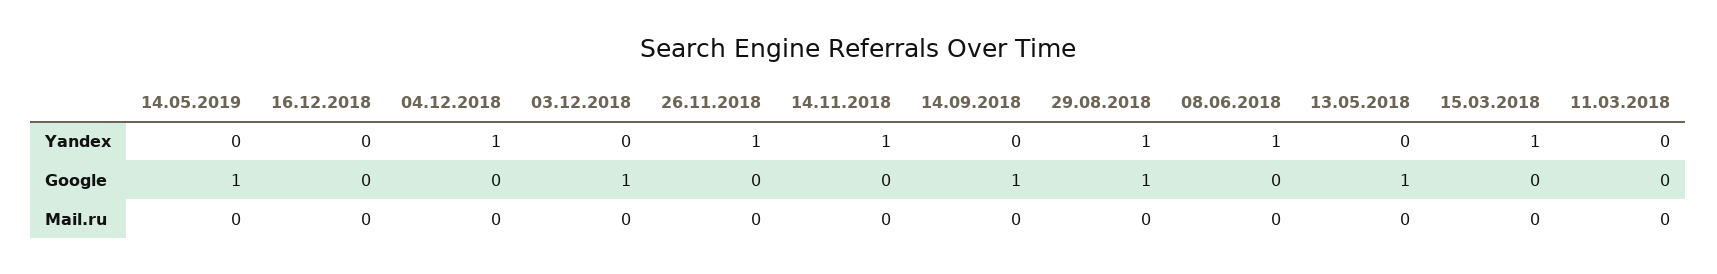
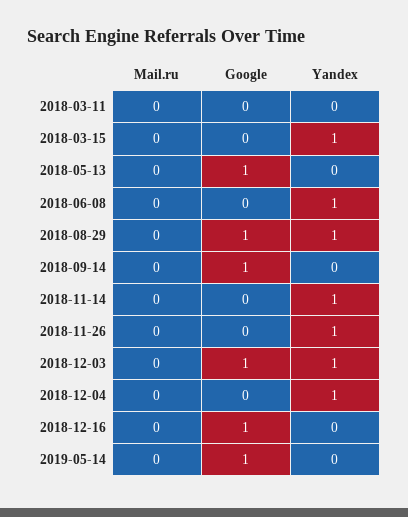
  {
    "14.05.2019": {
      "Yandex": 0,
      "Google": 1,
      "Mail.ru": 0
    },
    "16.12.2018": {
      "Yandex": 0,
-     "Google": 0,
+     "Google": 1,
      "Mail.ru": 0
    },
    "04.12.2018": {
      "Yandex": 1,
      "Google": 0,
      "Mail.ru": 0
    },
    "03.12.2018": {
-     "Yandex": 0,
+     "Yandex": 1,
      "Google": 1,
      "Mail.ru": 0
    },
    "26.11.2018": {
      "Yandex": 1,
      "Google": 0,
      "Mail.ru": 0
    },
    "14.11.2018": {
      "Yandex": 1,
      "Google": 0,
      "Mail.ru": 0
    },
    "14.09.2018": {
      "Yandex": 0,
      "Google": 1,
      "Mail.ru": 0
    },
    "29.08.2018": {
      "Yandex": 1,
      "Google": 1,
      "Mail.ru": 0
    },
    "08.06.2018": {
      "Yandex": 1,
      "Google": 0,
      "Mail.ru": 0
    },
    "13.05.2018": {
      "Yandex": 0,
      "Google": 1,
      "Mail.ru": 0
    },
    "15.03.2018": {
      "Yandex": 1,
      "Google": 0,
      "Mail.ru": 0
    },
    "11.03.2018": {
      "Yandex": 0,
      "Google": 0,
      "Mail.ru": 0
    }
  }

